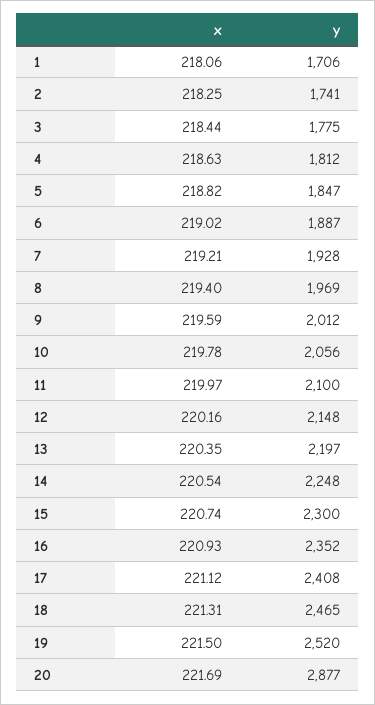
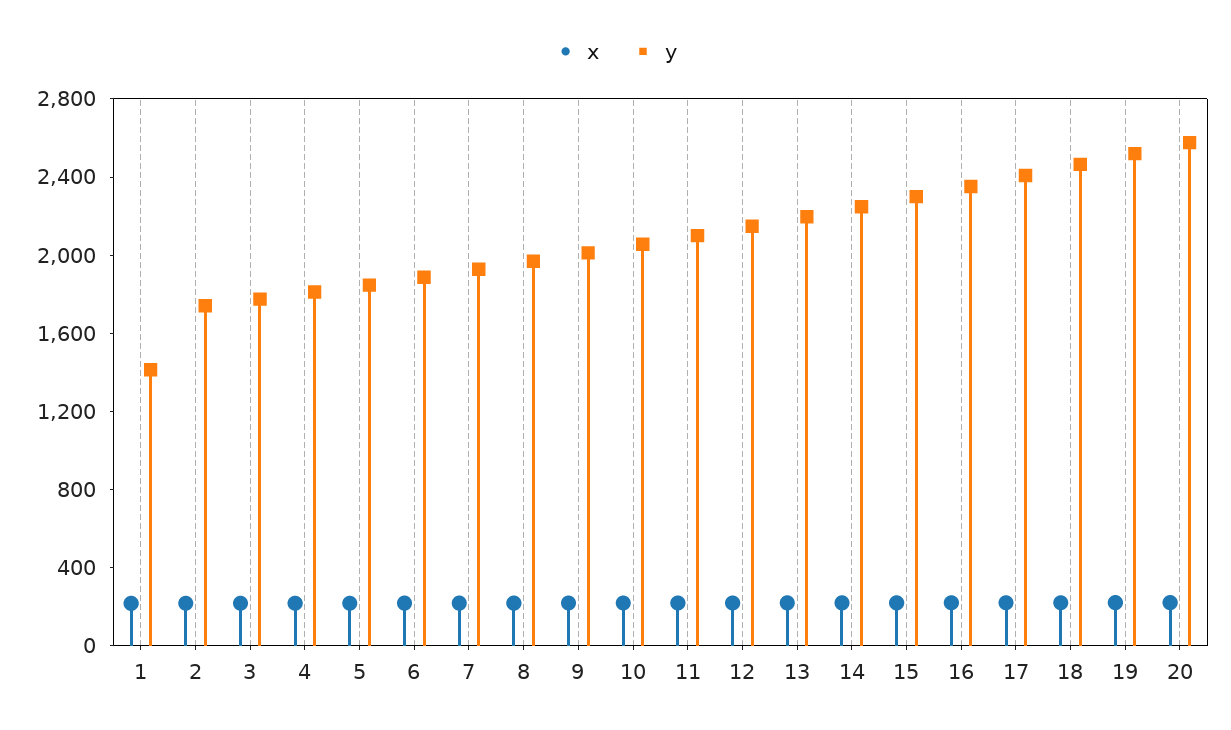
  {
    "x": {
      "1": 218.06,
      "2": 218.25,
      "3": 218.44,
      "4": 218.63,
      "5": 218.82,
      "6": 219.02,
      "7": 219.21,
      "8": 219.4,
      "9": 219.59,
      "10": 219.78,
      "11": 219.97,
      "12": 220.16,
      "13": 220.35,
      "14": 220.54,
      "15": 220.74,
      "16": 220.93,
      "17": 221.12,
      "18": 221.31,
      "19": 221.5,
      "20": 221.69
    },
    "y": {
-     "1": 1706,
+     "1": 1400,
      "2": 1741,
      "3": 1775,
      "4": 1812,
      "5": 1847,
      "6": 1887,
      "7": 1928,
      "8": 1969,
      "9": 2012,
      "10": 2056,
      "11": 2100,
      "12": 2148,
      "13": 2197,
      "14": 2248,
      "15": 2300,
      "16": 2352,
      "17": 2408,
      "18": 2465,
      "19": 2520,
-     "20": 2877
+     "20": 2600
    }
  }

